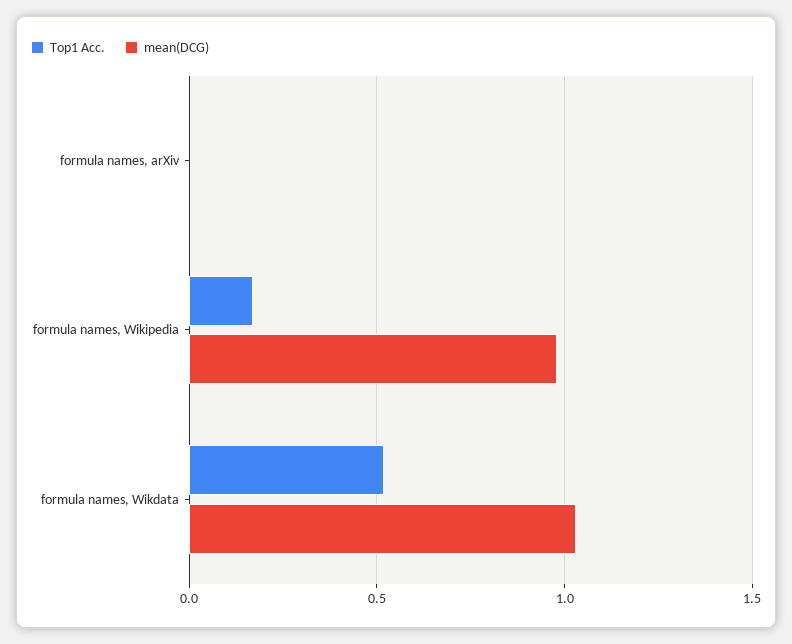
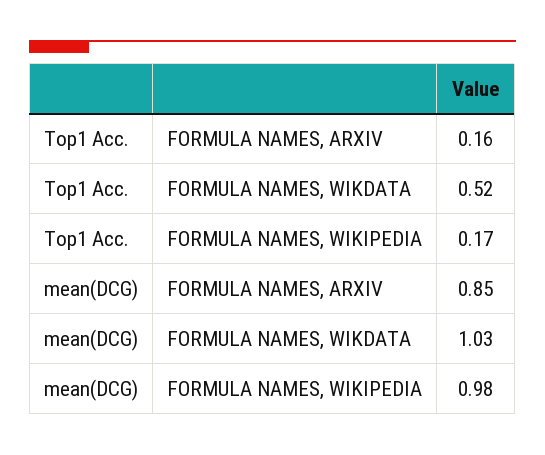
  {
    "Top1 Acc.": {
-     "formula names, arXiv": 0,
+     "formula names, arXiv": 0.16,
      "formula names, Wikipedia": 0.17,
      "formula names, Wikdata": 0.52
    },
    "mean(DCG)": {
-     "formula names, arXiv": 0,
+     "formula names, arXiv": 0.85,
      "formula names, Wikipedia": 0.98,
      "formula names, Wikdata": 1.03
    }
  }

